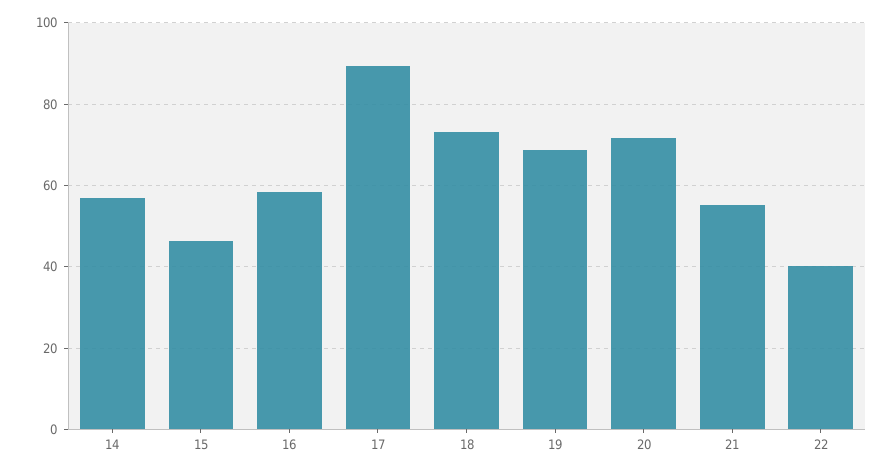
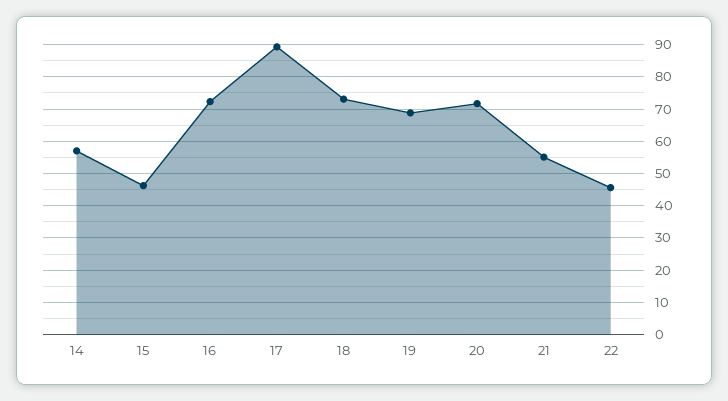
  {
    "14": 58,
    "15": 46,
-   "16": 58,
+   "16": 72,
    "17": 90,
    "18": 74,
    "19": 68,
    "20": 72,
    "21": 56,
-   "22": 40
+   "22": 46
  }

